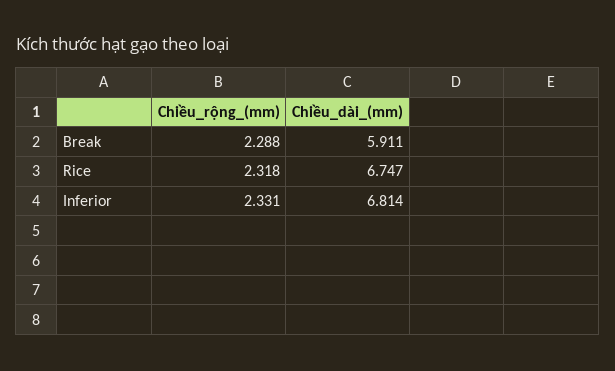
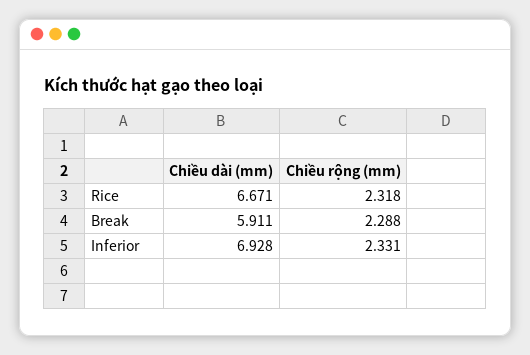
  {
    "Chiều_rộng_(mm)": {
      "Break": 2.288,
      "Rice": 2.318,
      "Inferior": 2.331
    },
    "Chiều_dài_(mm)": {
      "Break": 5.911,
-     "Rice": 6.747,
+     "Rice": 6.671,
-     "Inferior": 6.814
+     "Inferior": 6.928
    }
  }

